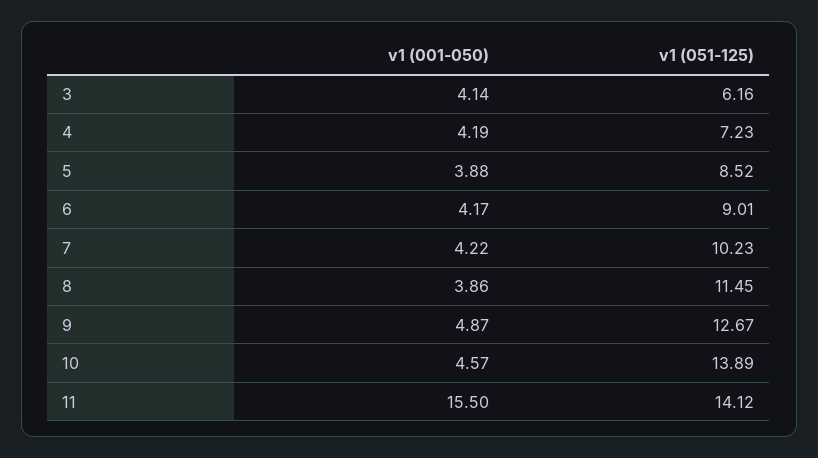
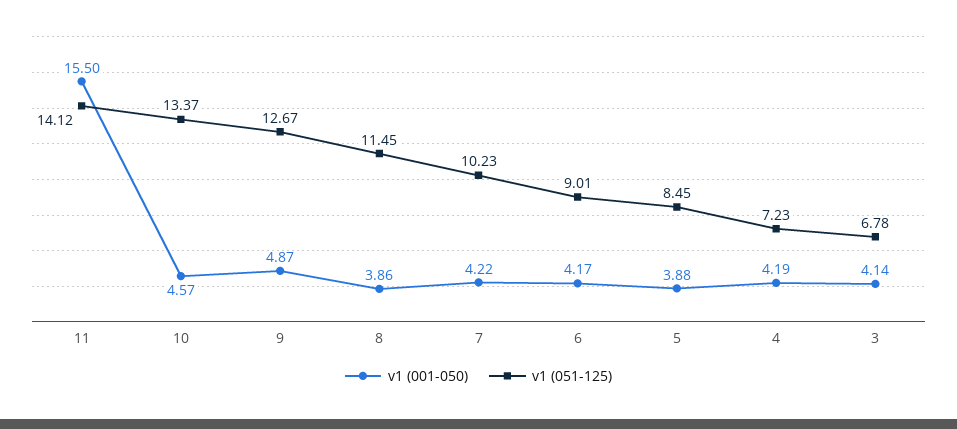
  {
    "v1 (001-050)": {
      "3": 4.14,
      "4": 4.19,
      "5": 3.88,
      "6": 4.17,
      "7": 4.22,
      "8": 3.86,
      "9": 4.87,
      "10": 4.57,
      "11": 15.5
    },
    "v1 (051-125)": {
-     "3": 6.16,
+     "3": 6.78,
      "4": 7.23,
-     "5": 8.52,
+     "5": 8.45,
      "6": 9.01,
      "7": 10.23,
      "8": 11.45,
      "9": 12.67,
-     "10": 13.89,
+     "10": 13.37,
      "11": 14.12
    }
  }

